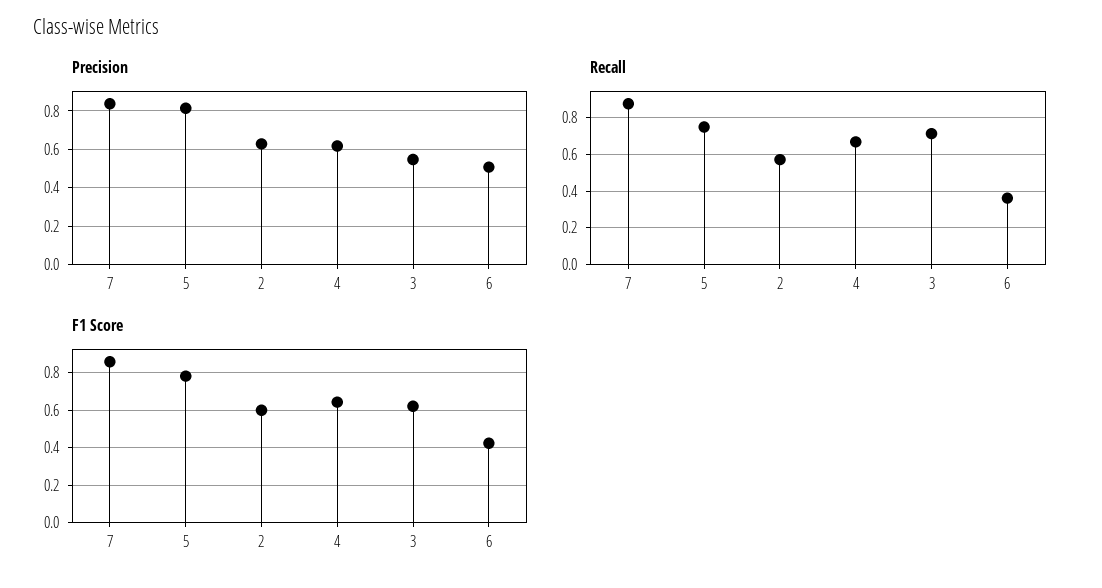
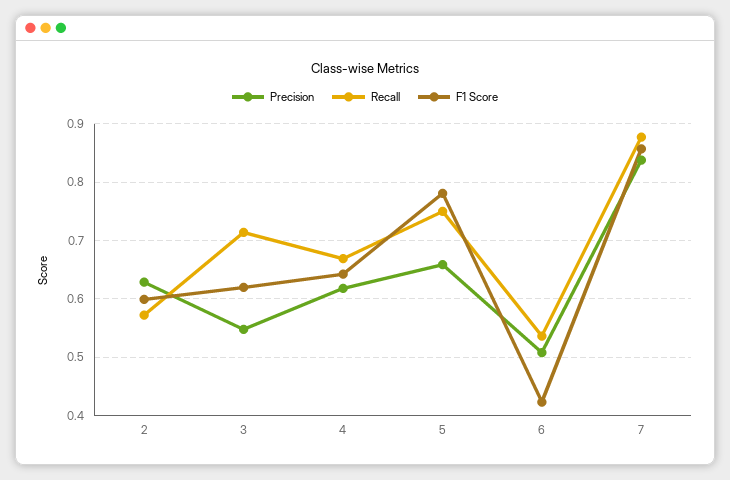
  {
    "Precision": {
      "7": 0.84,
-     "5": 0.8,
+     "5": 0.66,
      "2": 0.62,
      "4": 0.62,
      "3": 0.54,
      "6": 0.5
    },
    "Recall": {
      "7": 0.88,
      "5": 0.76,
      "2": 0.58,
      "4": 0.66,
      "3": 0.72,
-     "6": 0.35
+     "6": 0.54
    },
    "F1 Score": {
      "7": 0.86,
      "5": 0.78,
      "2": 0.6,
      "4": 0.64,
      "3": 0.62,
      "6": 0.42
    }
  }

